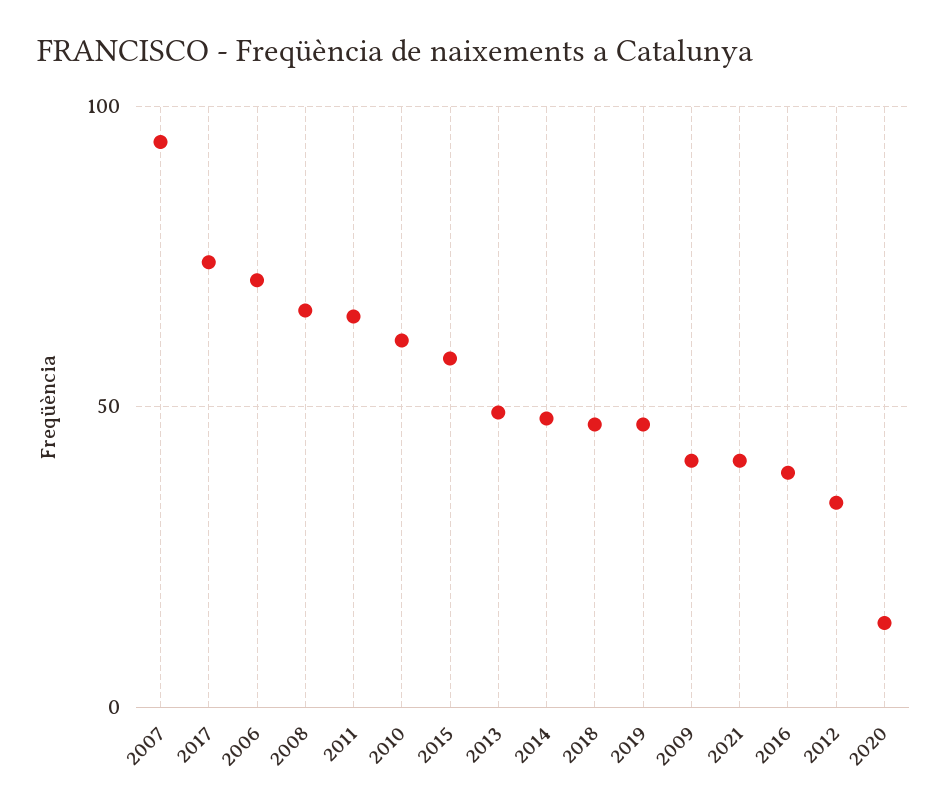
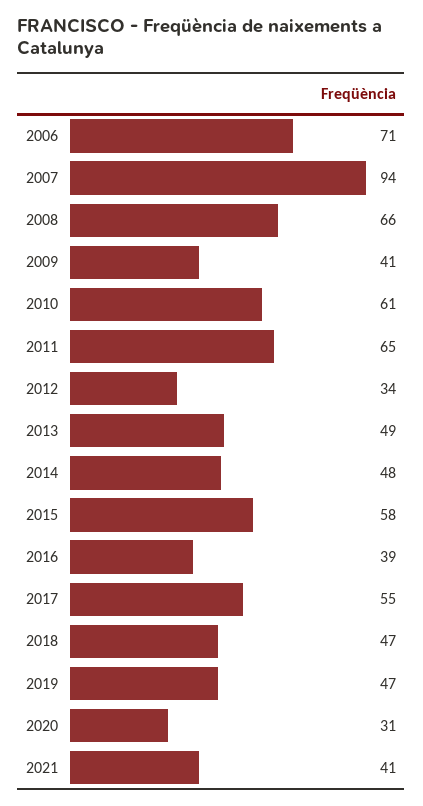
  {
    "2007": 94,
-   "2017": 75,
+   "2017": 55,
    "2006": 71,
    "2008": 66,
    "2011": 65,
    "2010": 61,
    "2015": 58,
    "2013": 49,
    "2014": 48,
    "2018": 47,
    "2019": 47,
    "2009": 41,
    "2021": 41,
    "2016": 39,
    "2012": 34,
-   "2020": 15
+   "2020": 31
  }

